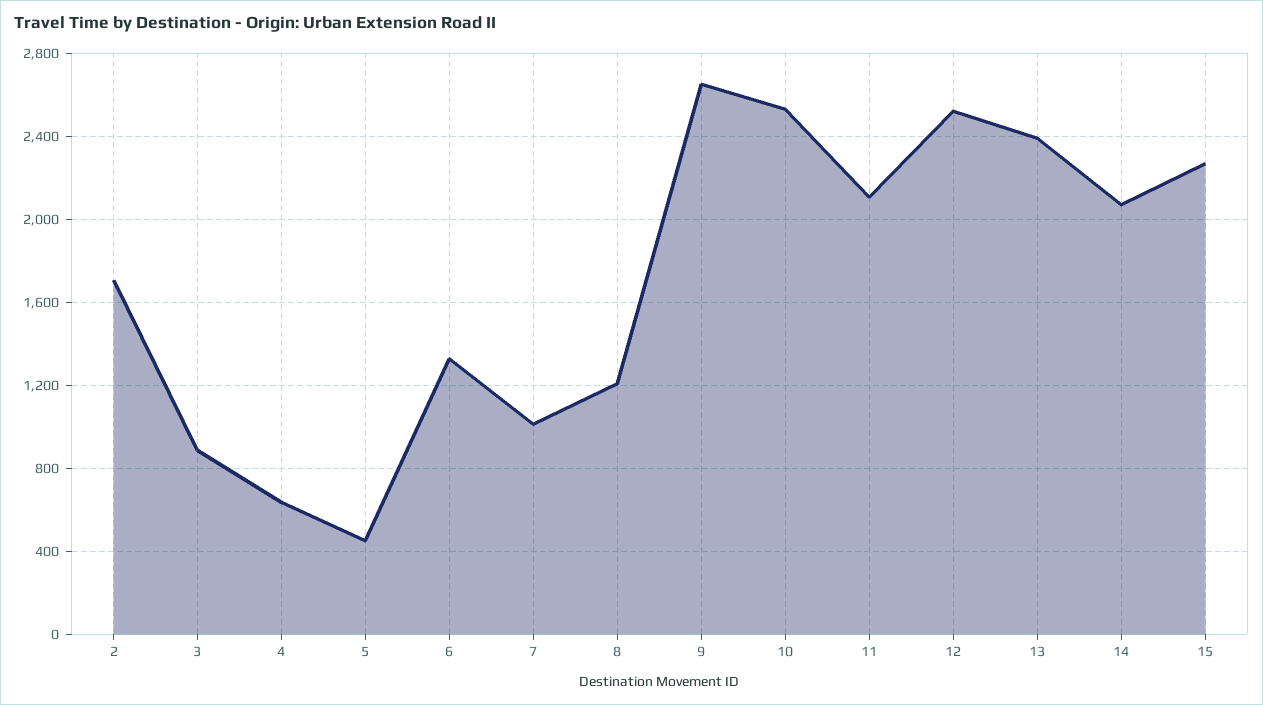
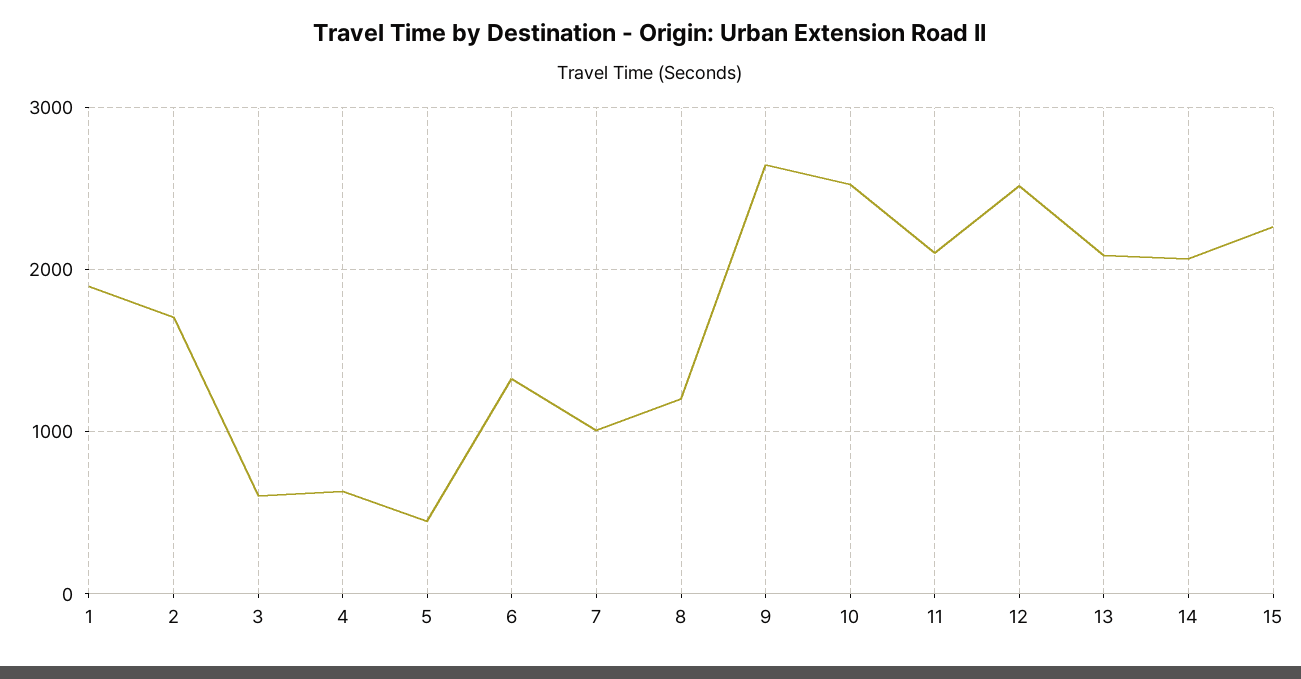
  {
    "2": 1700,
-   "3": 900,
+   "3": 600,
    "4": 650,
    "5": 450,
    "6": 1350,
    "7": 1000,
    "8": 1200,
    "9": 2650,
    "10": 2550,
    "11": 2100,
    "12": 2500,
-   "13": 2400,
+   "13": 2100,
    "14": 2050,
-   "15": 2250
+   "15": 2250,
+   "1": 1900
  }

